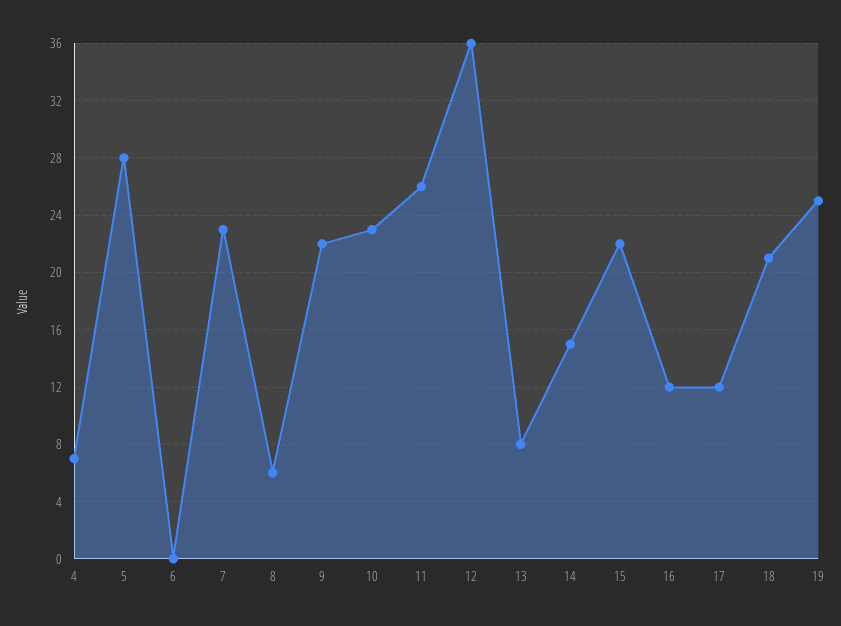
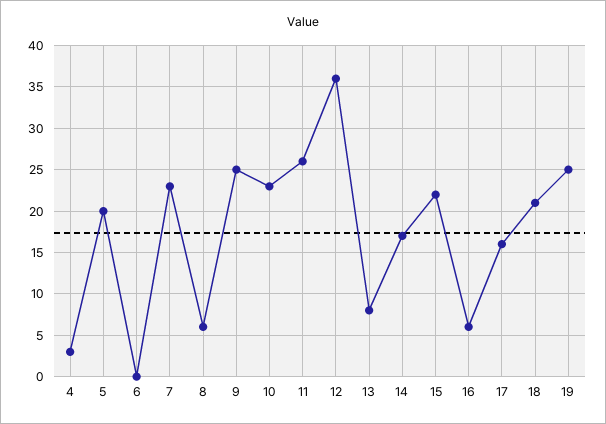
  {
-   "4": 7,
+   "4": 3,
-   "5": 28,
+   "5": 20,
    "6": 0,
    "7": 23,
    "8": 6,
-   "9": 22,
+   "9": 25,
    "10": 23,
    "11": 26,
    "12": 36,
    "13": 8,
-   "14": 15,
+   "14": 17,
    "15": 22,
-   "16": 12,
+   "16": 6,
-   "17": 12,
+   "17": 16,
    "18": 21,
    "19": 25
  }

